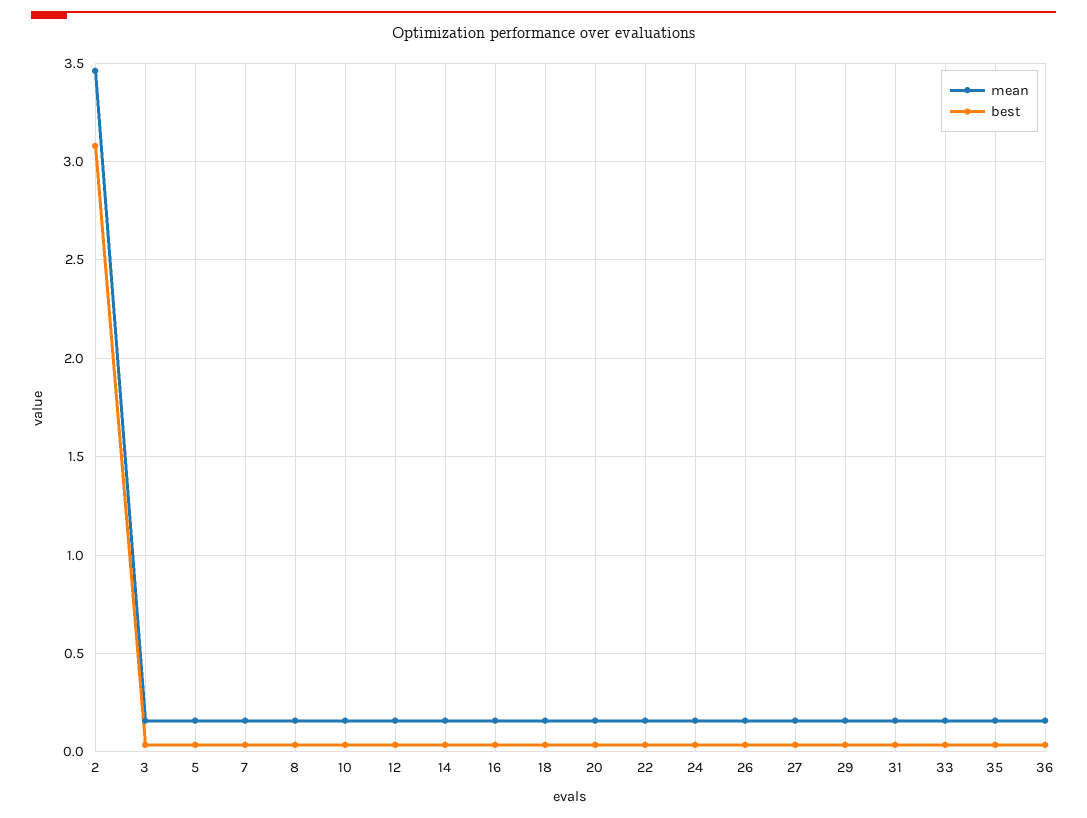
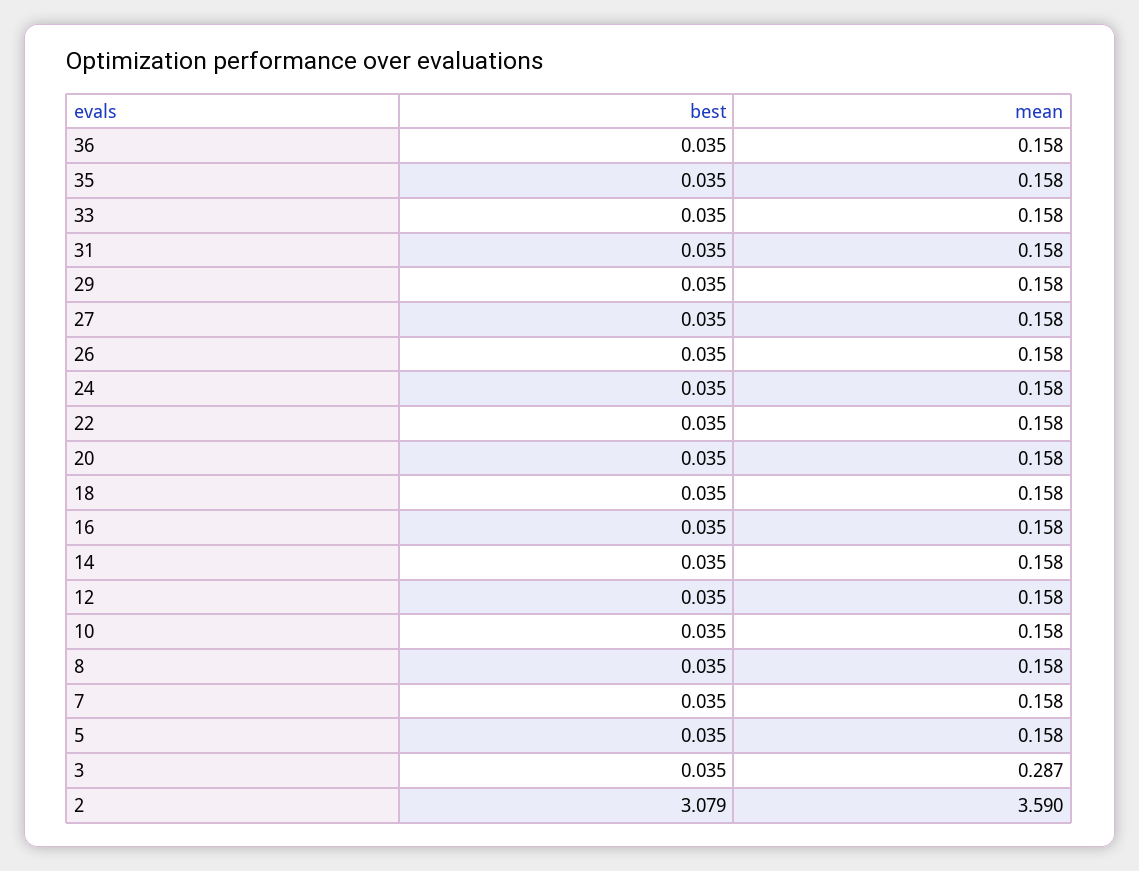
  {
    "mean": {
-     "2": 3.45,
+     "2": 3.59,
-     "3": 0.15,
+     "3": 0.287,
      "5": 0.158,
      "7": 0.158,
      "8": 0.158,
      "10": 0.158,
      "12": 0.158,
      "14": 0.158,
      "16": 0.158,
      "18": 0.158,
      "20": 0.158,
      "22": 0.158,
      "24": 0.158,
      "26": 0.158,
      "27": 0.158,
      "29": 0.158,
      "31": 0.158,
      "33": 0.158,
      "35": 0.158,
      "36": 0.158
    },
    "best": {
      "2": 3.079,
      "3": 0.035,
      "5": 0.035,
      "7": 0.035,
      "8": 0.035,
      "10": 0.035,
      "12": 0.035,
      "14": 0.035,
      "16": 0.035,
      "18": 0.035,
      "20": 0.035,
      "22": 0.035,
      "24": 0.035,
      "26": 0.035,
      "27": 0.035,
      "29": 0.035,
      "31": 0.035,
      "33": 0.035,
      "35": 0.035,
      "36": 0.035
    }
  }

